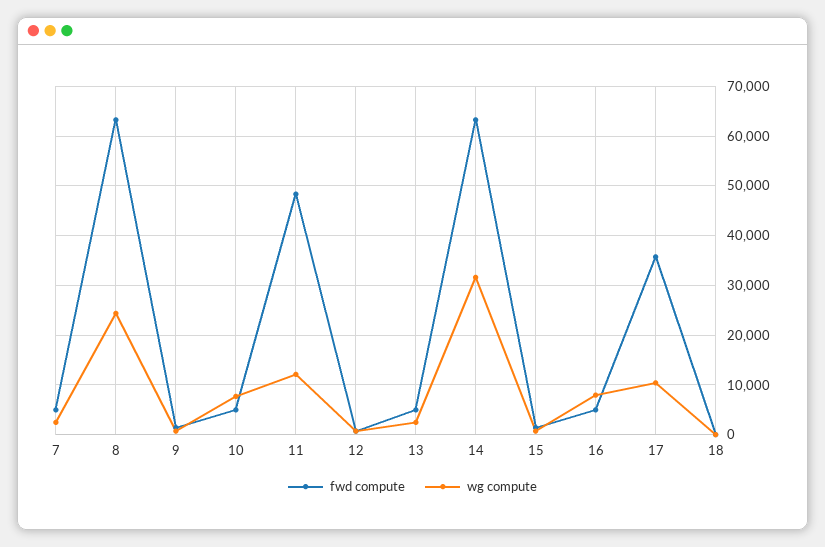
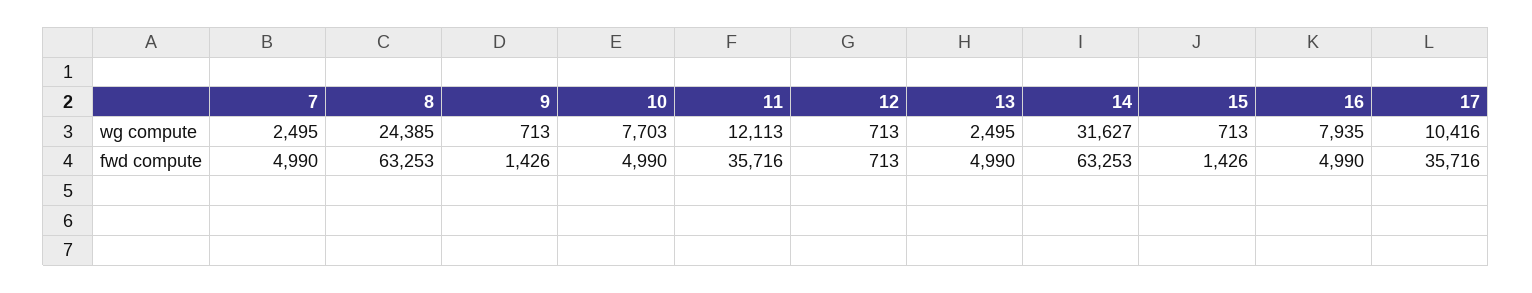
  {
    "fwd compute": {
      "7": 4990,
      "8": 63253,
      "9": 1426,
      "10": 4990,
-     "11": 48000,
+     "11": 35716,
      "12": 713,
      "13": 4990,
      "14": 63253,
      "15": 1426,
      "16": 4990,
-     "17": 35716,
+     "17": 35716
-     "18": 0
    },
    "wg compute": {
      "7": 2495,
      "8": 24385,
      "9": 713,
      "10": 7703,
      "11": 12113,
      "12": 713,
      "13": 2495,
      "14": 31627,
      "15": 713,
      "16": 7935,
-     "17": 10416,
+     "17": 10416
-     "18": 0
    }
  }

